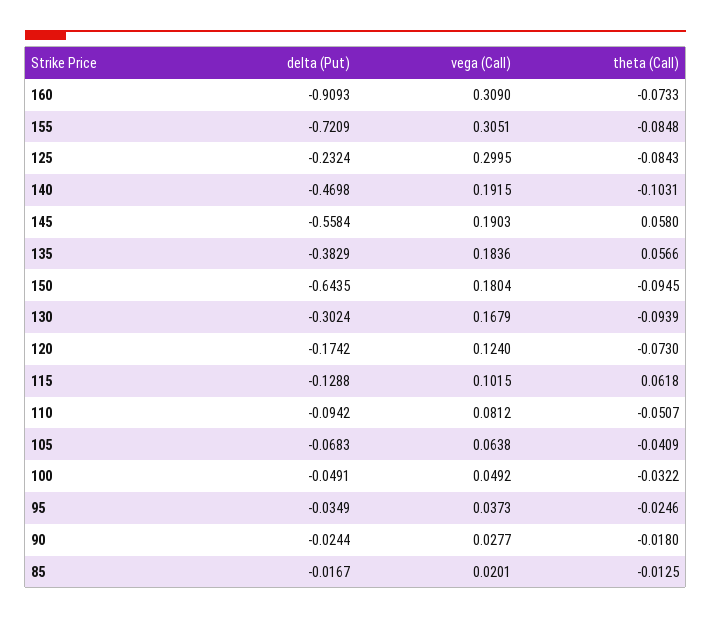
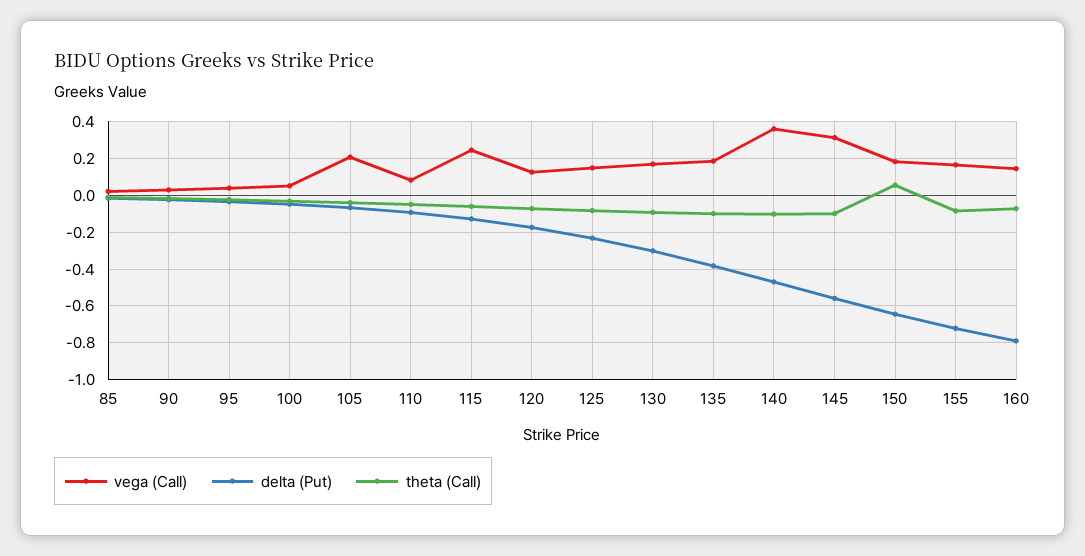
  {
    "delta (Put)": {
-     "160": -0.9093,
+     "160": -0.8,
      "155": -0.7209,
      "125": -0.2324,
      "140": -0.4698,
      "145": -0.5584,
      "135": -0.3829,
      "150": -0.6435,
      "130": -0.3024,
      "120": -0.1742,
      "115": -0.1288,
      "110": -0.0942,
      "105": -0.0683,
      "100": -0.0491,
      "95": -0.0349,
      "90": -0.0244,
      "85": -0.0167
    },
    "vega (Call)": {
-     "160": 0.309,
+     "160": 0.15,
-     "155": 0.3051,
+     "155": 0.15,
-     "125": 0.2995,
+     "125": 0.15,
-     "140": 0.1915,
+     "140": 0.35,
-     "145": 0.1903,
+     "145": 0.3,
      "135": 0.1836,
      "150": 0.1804,
      "130": 0.1679,
      "120": 0.124,
-     "115": 0.1015,
+     "115": 0.25,
      "110": 0.0812,
-     "105": 0.0638,
+     "105": 0.2,
      "100": 0.0492,
      "95": 0.0373,
      "90": 0.0277,
      "85": 0.0201
    },
    "theta (Call)": {
      "160": -0.0733,
      "155": -0.0848,
      "125": -0.0843,
      "140": -0.1031,
-     "145": 0.058,
+     "145": -0.1,
-     "135": 0.0566,
+     "135": -0.1,
-     "150": -0.0945,
+     "150": 0.05,
      "130": -0.0939,
      "120": -0.073,
-     "115": 0.0618,
+     "115": -0.05,
      "110": -0.0507,
      "105": -0.0409,
      "100": -0.0322,
      "95": -0.0246,
      "90": -0.018,
      "85": -0.0125
    }
  }

